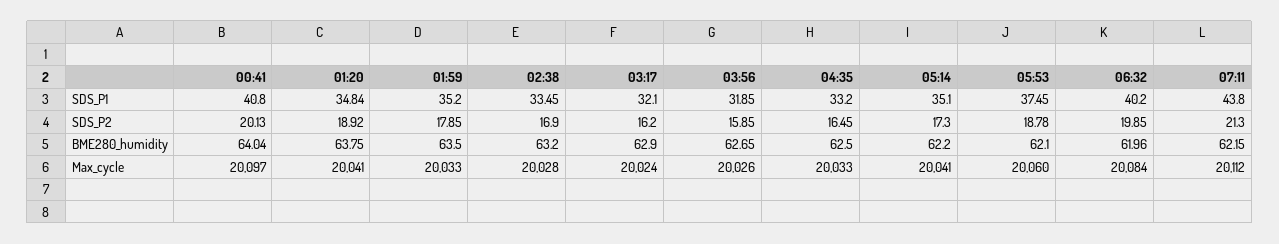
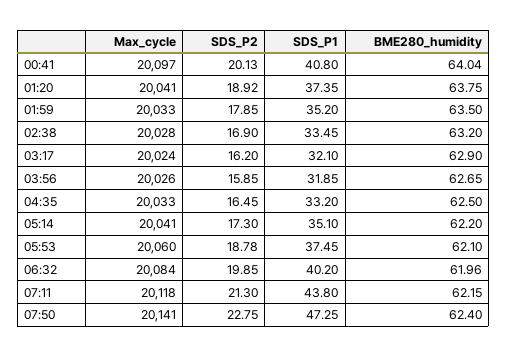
  {
    "00:41": {
      "SDS_P1": 40.8,
      "SDS_P2": 20.13,
      "BME280_humidity": 64.04,
      "Max_cycle": 20097
    },
    "01:20": {
-     "SDS_P1": 34.84,
+     "SDS_P1": 37.35,
      "SDS_P2": 18.92,
      "BME280_humidity": 63.75,
      "Max_cycle": 20041
    },
    "01:59": {
      "SDS_P1": 35.2,
      "SDS_P2": 17.85,
      "BME280_humidity": 63.5,
      "Max_cycle": 20033
    },
    "02:38": {
      "SDS_P1": 33.45,
      "SDS_P2": 16.9,
      "BME280_humidity": 63.2,
      "Max_cycle": 20028
    },
    "03:17": {
      "SDS_P1": 32.1,
      "SDS_P2": 16.2,
      "BME280_humidity": 62.9,
      "Max_cycle": 20024
    },
    "03:56": {
      "SDS_P1": 31.85,
      "SDS_P2": 15.85,
      "BME280_humidity": 62.65,
      "Max_cycle": 20026
    },
    "04:35": {
      "SDS_P1": 33.2,
      "SDS_P2": 16.45,
      "BME280_humidity": 62.5,
      "Max_cycle": 20033
    },
    "05:14": {
      "SDS_P1": 35.1,
      "SDS_P2": 17.3,
      "BME280_humidity": 62.2,
      "Max_cycle": 20041
    },
    "05:53": {
      "SDS_P1": 37.45,
      "SDS_P2": 18.78,
      "BME280_humidity": 62.1,
      "Max_cycle": 20060
    },
    "06:32": {
      "SDS_P1": 40.2,
      "SDS_P2": 19.85,
      "BME280_humidity": 61.96,
      "Max_cycle": 20084
    },
    "07:11": {
      "SDS_P1": 43.8,
      "SDS_P2": 21.3,
      "BME280_humidity": 62.15,
-     "Max_cycle": 20112
+     "Max_cycle": 20118
-   }
+   },
+   "07:50": {
+     "Max_cycle": 20141,
+     "SDS_P2": 22.75,
+     "SDS_P1": 47.25,
+     "BME280_humidity": 62.4
+   }
  }

